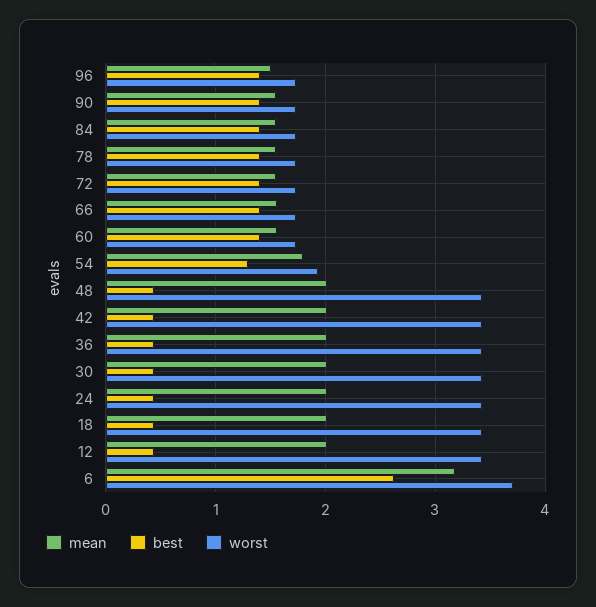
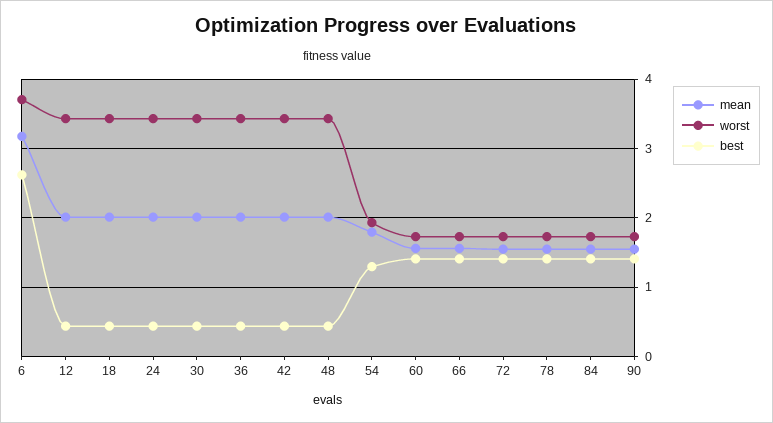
  {
    "mean": {
-     "96": 1.5,
      "90": 1.5,
      "84": 1.5,
      "78": 1.5,
      "72": 1.5,
      "66": 1.6,
      "60": 1.6,
      "54": 1.8,
      "48": 2,
      "42": 2,
      "36": 2,
      "30": 2,
      "24": 2,
      "18": 2,
      "12": 2,
      "6": 3.2
    },
    "best": {
-     "96": 1.4,
      "90": 1.4,
      "84": 1.4,
      "78": 1.4,
      "72": 1.4,
      "66": 1.4,
      "60": 1.4,
      "54": 1.3,
      "48": 0.4,
      "42": 0.4,
      "36": 0.4,
      "30": 0.4,
      "24": 0.4,
      "18": 0.4,
      "12": 0.4,
      "6": 2.6
    },
    "worst": {
-     "96": 1.7,
      "90": 1.7,
      "84": 1.7,
      "78": 1.7,
      "72": 1.7,
      "66": 1.7,
      "60": 1.7,
      "54": 1.9,
      "48": 3.4,
      "42": 3.4,
      "36": 3.4,
      "30": 3.4,
      "24": 3.4,
      "18": 3.4,
      "12": 3.4,
      "6": 3.7
    }
  }

